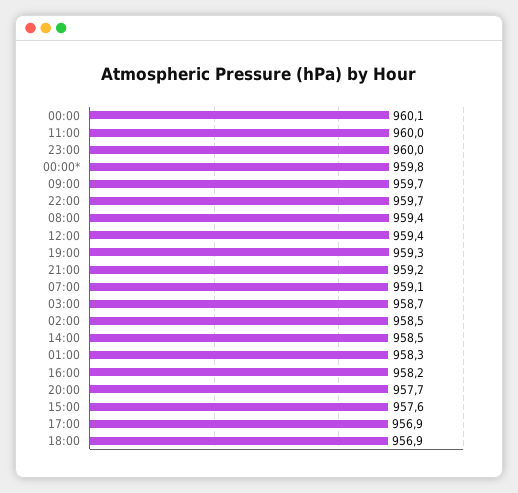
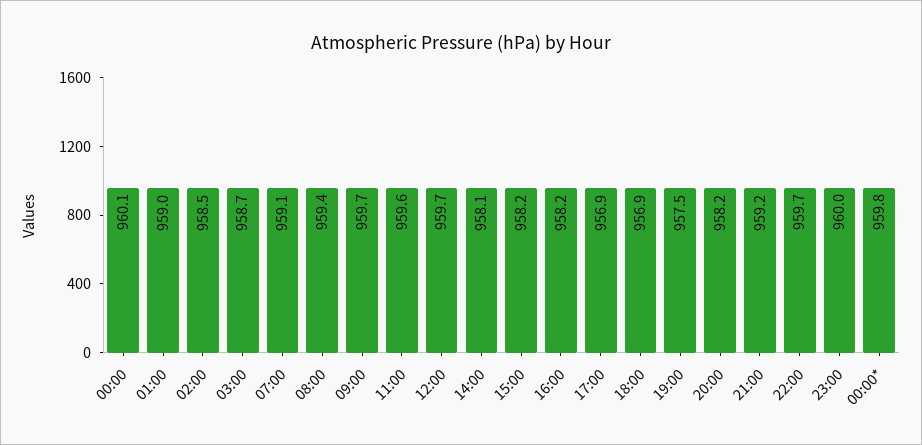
  {
    "00:00": 960.1,
-   "11:00": 960,
+   "11:00": 959.6,
    "23:00": 960,
    "00:00*": 959.8,
    "09:00": 959.7,
    "22:00": 959.7,
    "08:00": 959.4,
-   "12:00": 959.4,
+   "12:00": 959.7,
-   "19:00": 959.3,
+   "19:00": 957.5,
    "21:00": 959.2,
    "07:00": 959.1,
    "03:00": 958.7,
    "02:00": 958.5,
-   "14:00": 958.5,
+   "14:00": 958.1,
-   "01:00": 958.3,
+   "01:00": 959,
    "16:00": 958.2,
-   "20:00": 957.7,
+   "20:00": 958.2,
-   "15:00": 957.6,
+   "15:00": 958.2,
    "17:00": 956.9,
    "18:00": 956.9
  }

